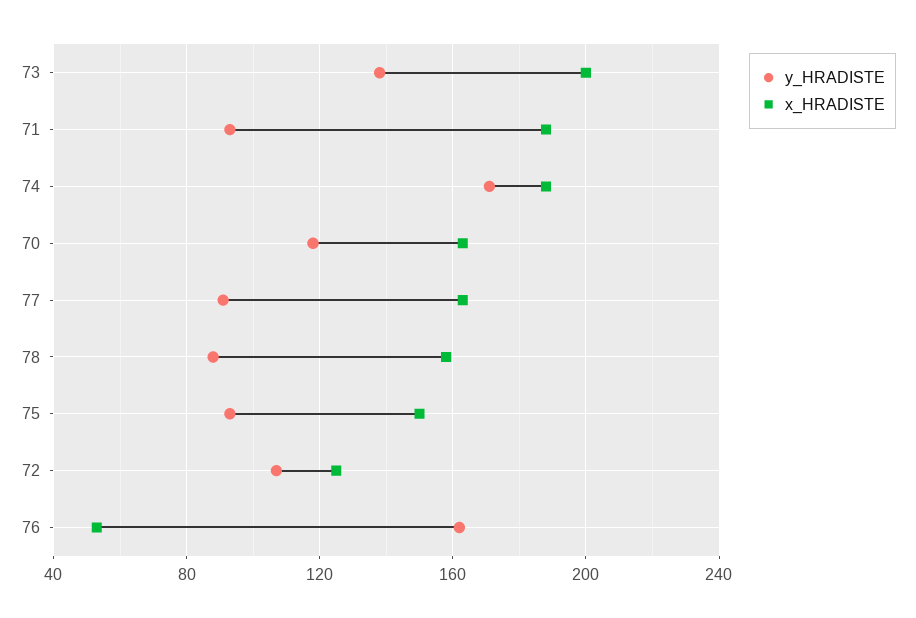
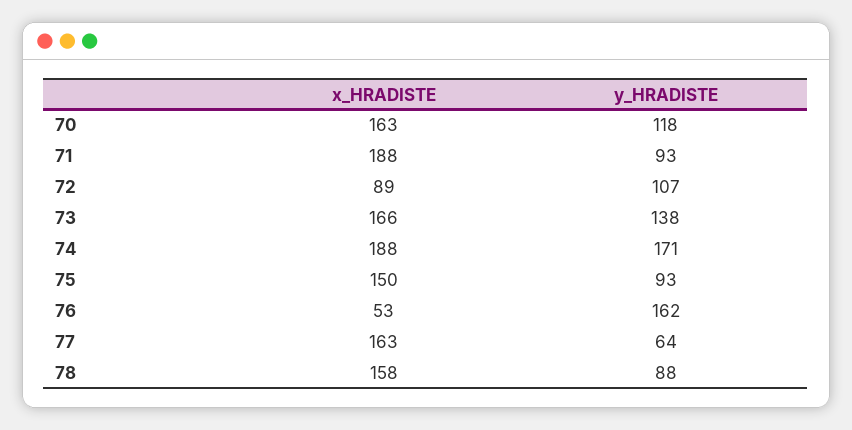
  {
    "y_HRADISTE": {
      "73": 138,
      "71": 93,
      "74": 171,
      "70": 118,
-     "77": 90,
+     "77": 64,
      "78": 88,
      "75": 93,
      "72": 107,
      "76": 162
    },
    "x_HRADISTE": {
-     "73": 200,
+     "73": 166,
      "71": 188,
      "74": 188,
      "70": 163,
      "77": 163,
      "78": 158,
      "75": 150,
-     "72": 125,
+     "72": 89,
      "76": 53
    }
  }

